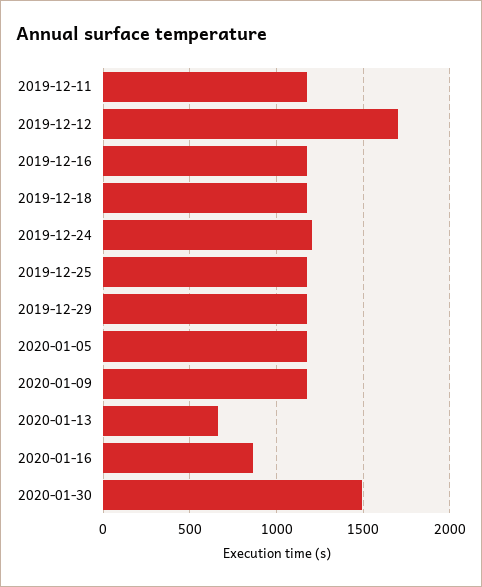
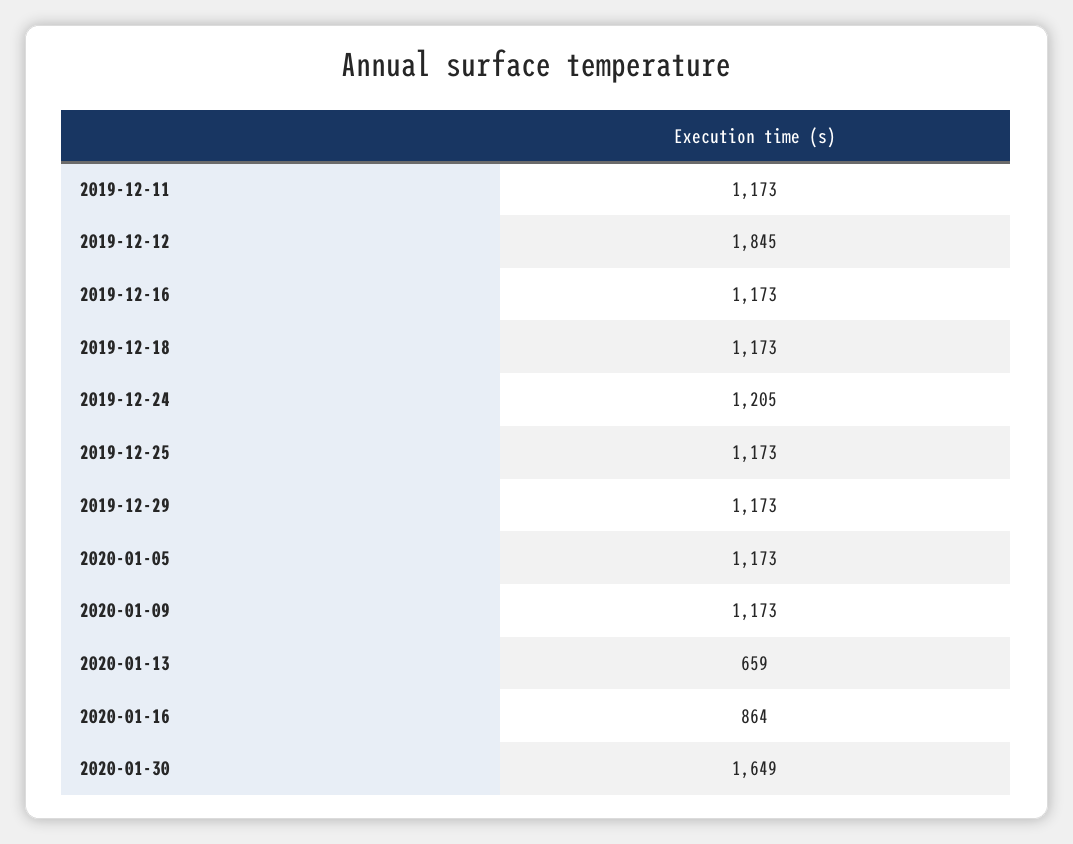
  {
    "2019-12-11": 1173,
-   "2019-12-12": 1700,
+   "2019-12-12": 1845,
    "2019-12-16": 1173,
    "2019-12-18": 1173,
    "2019-12-24": 1205,
    "2019-12-25": 1173,
    "2019-12-29": 1173,
    "2020-01-05": 1173,
    "2020-01-09": 1173,
    "2020-01-13": 659,
    "2020-01-16": 864,
-   "2020-01-30": 1500
+   "2020-01-30": 1649
  }

